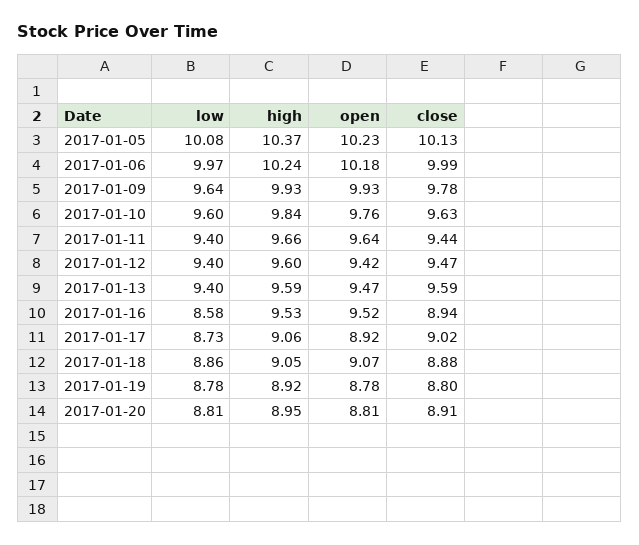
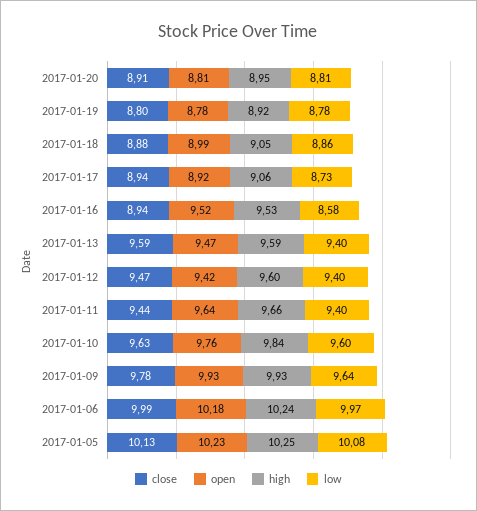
  {
    "low": {
      "2017-01-05": 10.08,
      "2017-01-06": 9.97,
      "2017-01-09": 9.64,
      "2017-01-10": 9.6,
      "2017-01-11": 9.4,
      "2017-01-12": 9.4,
      "2017-01-13": 9.4,
      "2017-01-16": 8.58,
      "2017-01-17": 8.73,
      "2017-01-18": 8.86,
      "2017-01-19": 8.78,
      "2017-01-20": 8.81
    },
    "high": {
-     "2017-01-05": 10.37,
+     "2017-01-05": 10.25,
      "2017-01-06": 10.24,
      "2017-01-09": 9.93,
      "2017-01-10": 9.84,
      "2017-01-11": 9.66,
      "2017-01-12": 9.6,
      "2017-01-13": 9.59,
      "2017-01-16": 9.53,
      "2017-01-17": 9.06,
      "2017-01-18": 9.05,
      "2017-01-19": 8.92,
      "2017-01-20": 8.95
    },
    "open": {
      "2017-01-05": 10.23,
      "2017-01-06": 10.18,
      "2017-01-09": 9.93,
      "2017-01-10": 9.76,
      "2017-01-11": 9.64,
      "2017-01-12": 9.42,
      "2017-01-13": 9.47,
      "2017-01-16": 9.52,
      "2017-01-17": 8.92,
-     "2017-01-18": 9.07,
+     "2017-01-18": 8.99,
      "2017-01-19": 8.78,
      "2017-01-20": 8.81
    },
    "close": {
      "2017-01-05": 10.13,
      "2017-01-06": 9.99,
      "2017-01-09": 9.78,
      "2017-01-10": 9.63,
      "2017-01-11": 9.44,
      "2017-01-12": 9.47,
      "2017-01-13": 9.59,
      "2017-01-16": 8.94,
-     "2017-01-17": 9.02,
+     "2017-01-17": 8.94,
      "2017-01-18": 8.88,
      "2017-01-19": 8.8,
      "2017-01-20": 8.91
    }
  }

